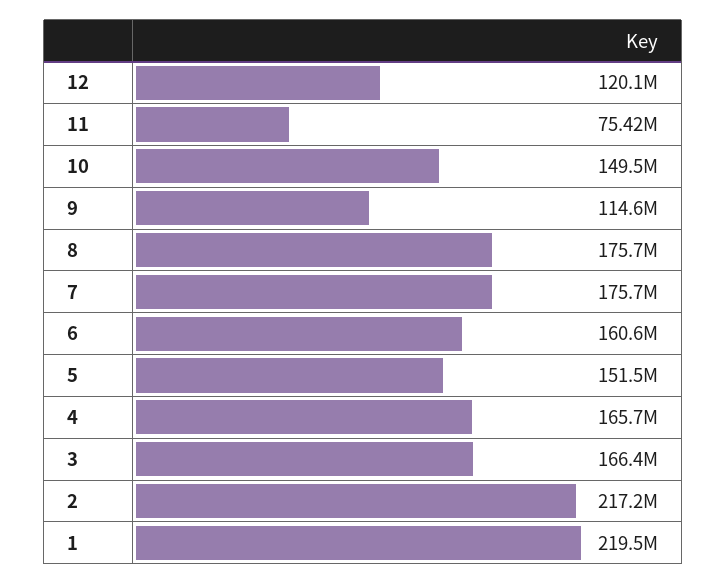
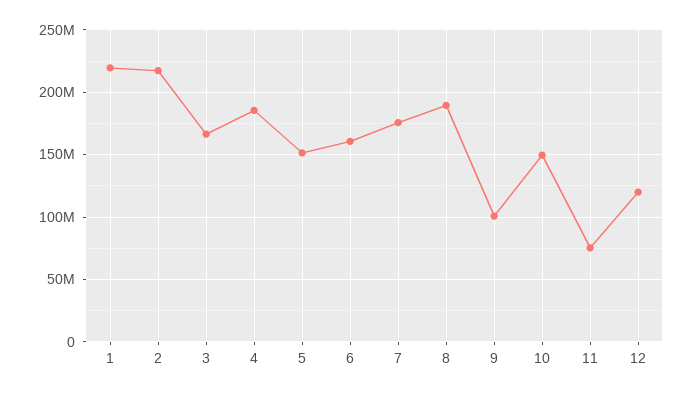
  {
    "12": 120100000,
    "11": 75420000,
    "10": 149500000,
-   "9": 114600000,
+   "9": 100000000,
-   "8": 175700000,
+   "8": 190000000,
    "7": 175700000,
    "6": 160600000,
    "5": 151500000,
-   "4": 165700000,
+   "4": 185000000,
    "3": 166400000,
    "2": 217200000,
    "1": 219500000
  }

